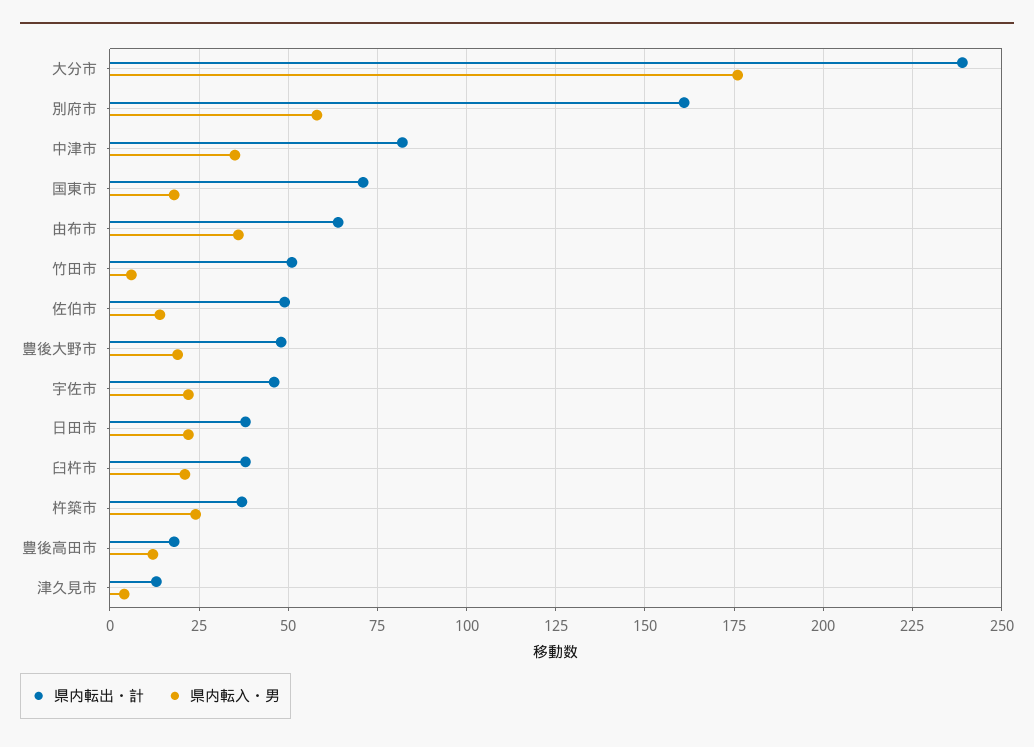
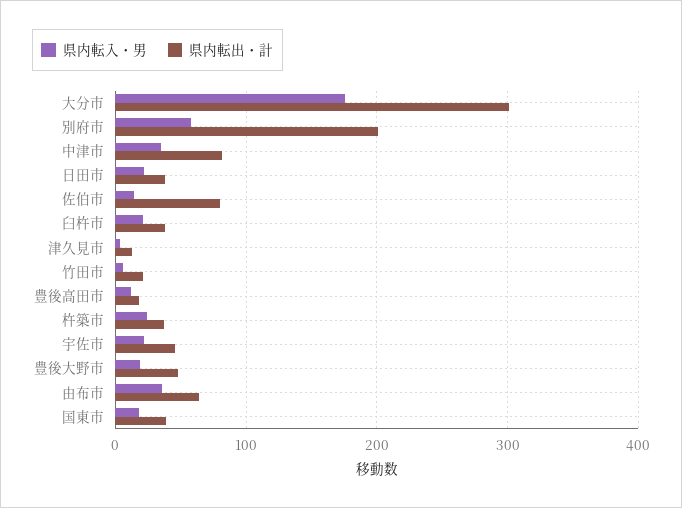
  {
    "県内転出・計": {
-     "大分市": 240,
+     "大分市": 300,
-     "別府市": 160,
+     "別府市": 200,
      "中津市": 80,
-     "国東市": 70,
+     "国東市": 40,
      "由布市": 65,
-     "竹田市": 50,
+     "竹田市": 20,
-     "佐伯市": 50,
+     "佐伯市": 80,
      "豊後大野市": 50,
      "宇佐市": 45,
      "日田市": 40,
      "臼杵市": 40,
      "杵築市": 35,
      "豊後高田市": 20,
      "津久見市": 15
    },
    "県内転入・男": {
      "大分市": 175,
      "別府市": 60,
      "中津市": 35,
      "国東市": 20,
      "由布市": 35,
      "竹田市": 5,
      "佐伯市": 15,
      "豊後大野市": 20,
      "宇佐市": 20,
      "日田市": 20,
      "臼杵市": 20,
      "杵築市": 25,
      "豊後高田市": 10,
      "津久見市": 5
    }
  }

